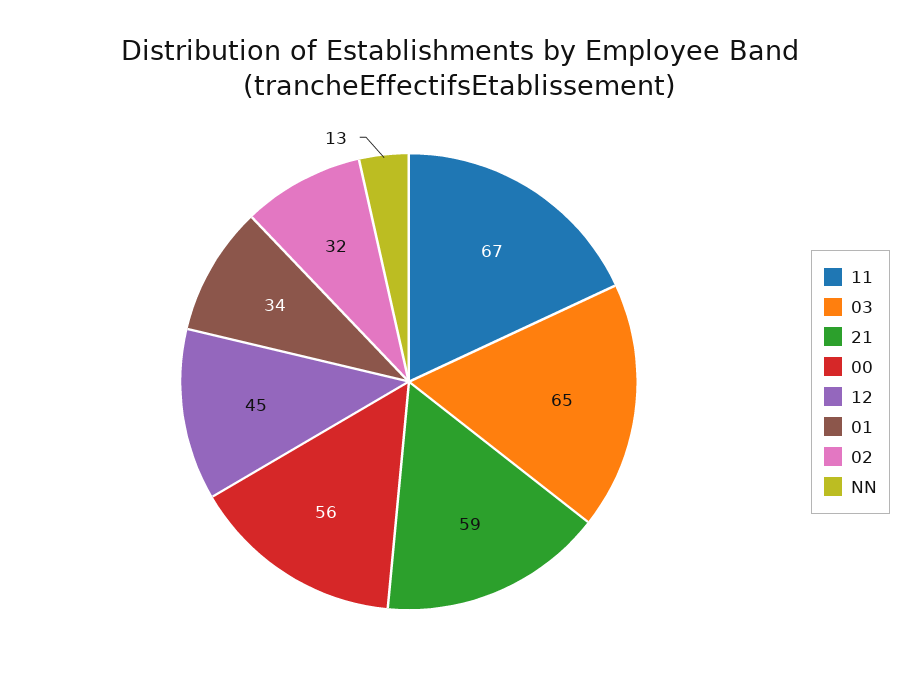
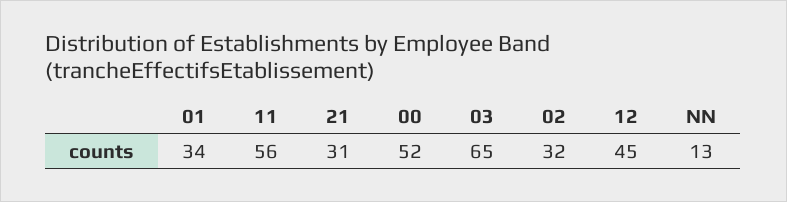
  {
-   "11": 67,
+   "11": 56,
    "03": 65,
-   "21": 59,
+   "21": 31,
-   "00": 56,
+   "00": 52,
    "12": 45,
    "01": 34,
    "02": 32,
    "NN": 13
  }

